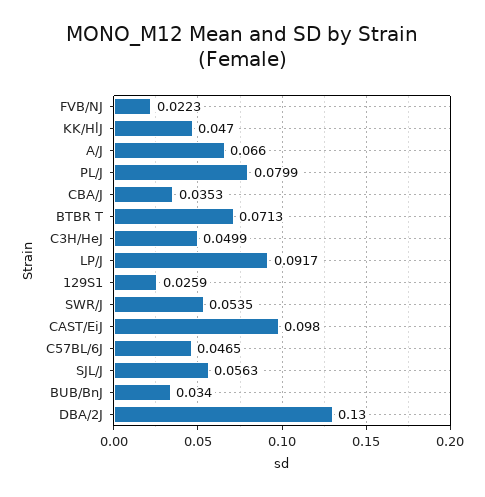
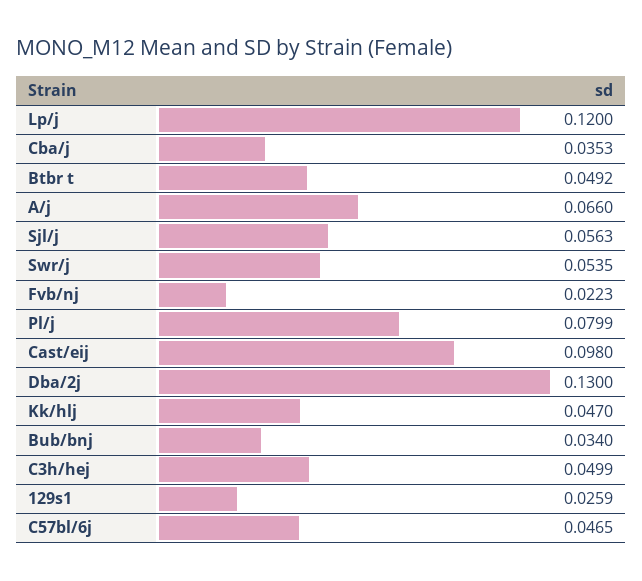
  {
    "FVB/NJ": 0.0223,
    "KK/HlJ": 0.047,
    "A/J": 0.066,
    "PL/J": 0.0799,
    "CBA/J": 0.0353,
-   "BTBR T": 0.0713,
+   "BTBR T": 0.0492,
    "C3H/HeJ": 0.0499,
-   "LP/J": 0.0917,
+   "LP/J": 0.12,
    "129S1": 0.0259,
    "SWR/J": 0.0535,
    "CAST/EiJ": 0.098,
    "C57BL/6J": 0.0465,
    "SJL/J": 0.0563,
    "BUB/BnJ": 0.034,
    "DBA/2J": 0.13
  }

